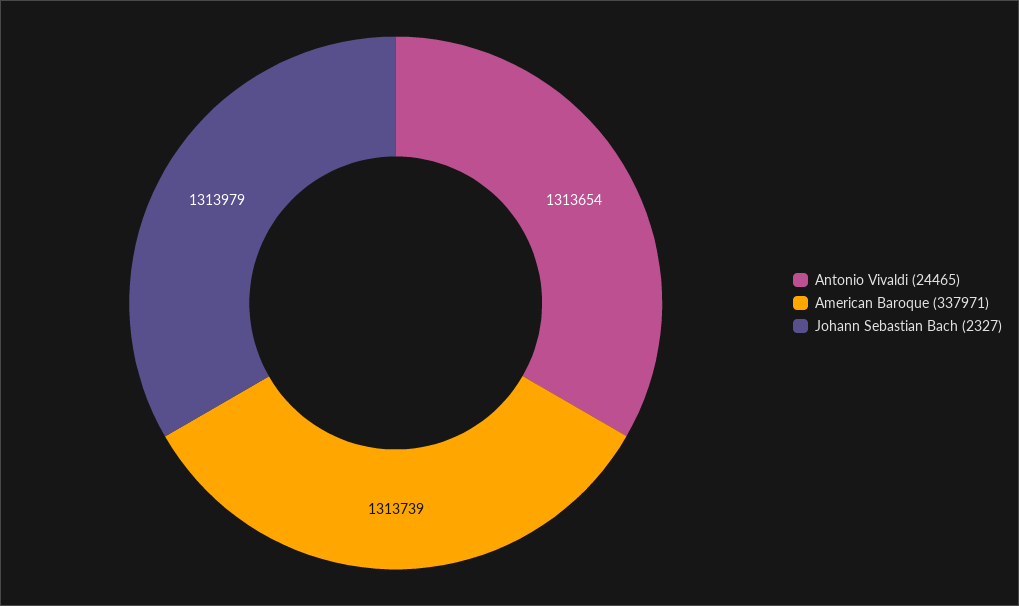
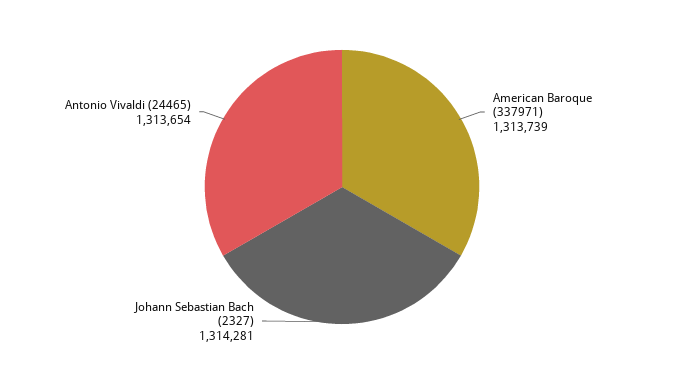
  {
    "Antonio Vivaldi (24465)": 1313654,
    "American Baroque (337971)": 1313739,
-   "Johann Sebastian Bach (2327)": 1313979
+   "Johann Sebastian Bach (2327)": 1314281
  }

